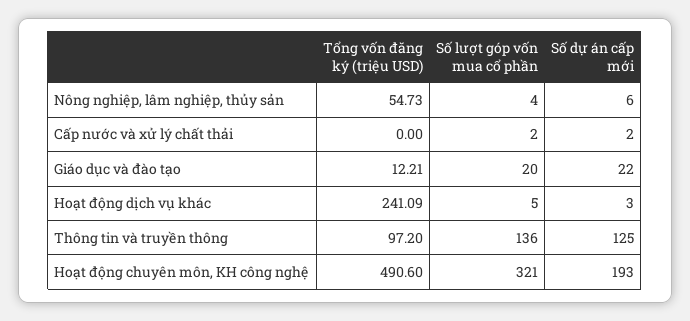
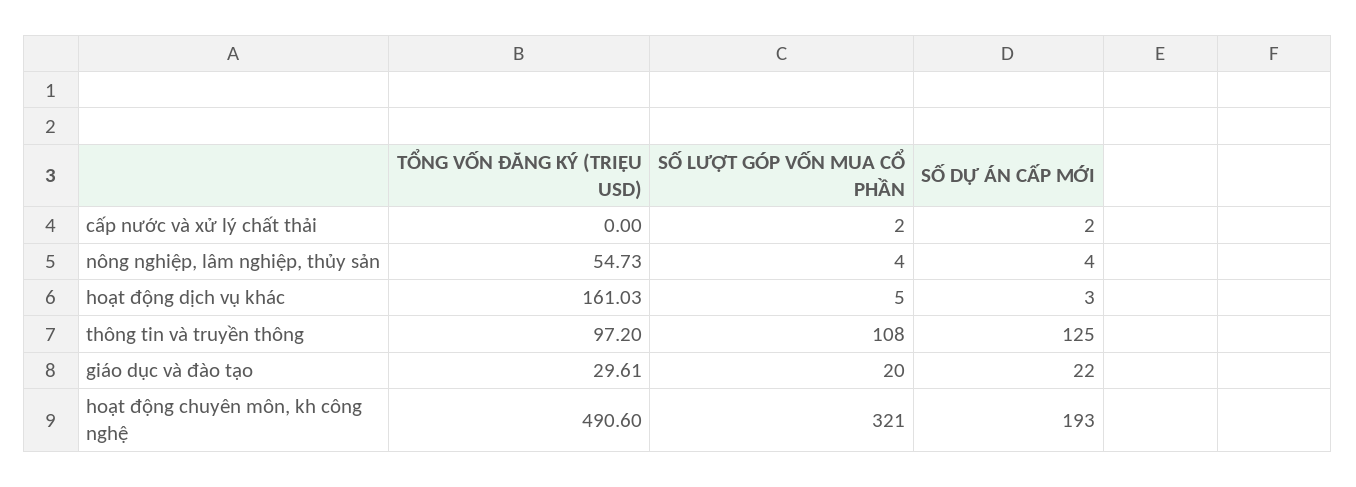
  {
    "Tổng vốn đăng ký (triệu USD)": {
      "Nông nghiệp, lâm nghiệp, thủy sản": 54.73,
      "Cấp nước và xử lý chất thải": 0,
-     "Giáo dục và đào tạo": 12.21,
+     "Giáo dục và đào tạo": 29.61,
-     "Hoạt động dịch vụ khác": 241.09,
+     "Hoạt động dịch vụ khác": 161.03,
      "Thông tin và truyền thông": 97.2,
      "Hoạt động chuyên môn, KH công nghệ": 490.6
    },
    "Số lượt góp vốn mua cổ phần": {
      "Nông nghiệp, lâm nghiệp, thủy sản": 4,
      "Cấp nước và xử lý chất thải": 2,
      "Giáo dục và đào tạo": 20,
      "Hoạt động dịch vụ khác": 5,
-     "Thông tin và truyền thông": 136,
+     "Thông tin và truyền thông": 108,
      "Hoạt động chuyên môn, KH công nghệ": 321
    },
    "Số dự án cấp mới": {
-     "Nông nghiệp, lâm nghiệp, thủy sản": 6,
+     "Nông nghiệp, lâm nghiệp, thủy sản": 4,
      "Cấp nước và xử lý chất thải": 2,
      "Giáo dục và đào tạo": 22,
      "Hoạt động dịch vụ khác": 3,
      "Thông tin và truyền thông": 125,
      "Hoạt động chuyên môn, KH công nghệ": 193
    }
  }

